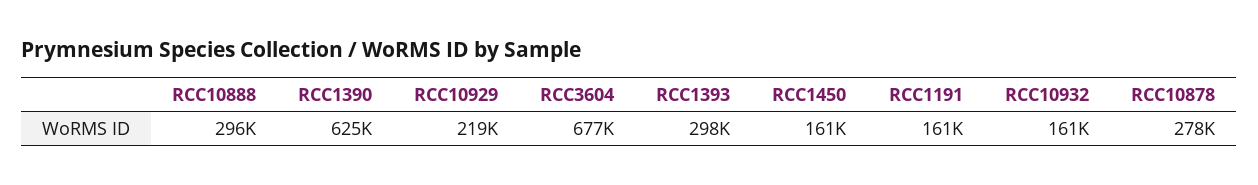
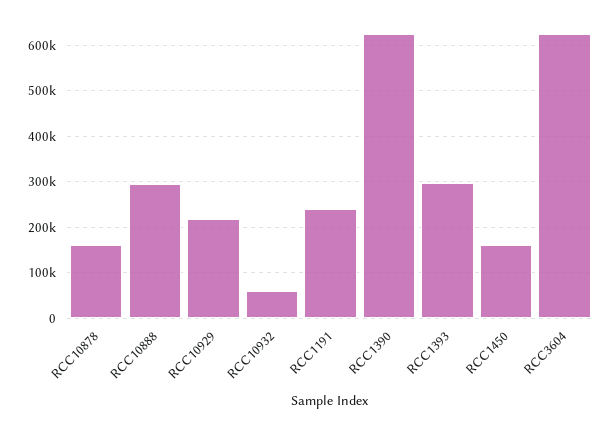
  {
    "RCC10888": 296000,
    "RCC1390": 625000,
    "RCC10929": 219000,
-   "RCC3604": 677000,
+   "RCC3604": 620000,
    "RCC1393": 298000,
    "RCC1450": 161000,
-   "RCC1191": 161000,
+   "RCC1191": 240000,
-   "RCC10932": 161000,
+   "RCC10932": 60000,
-   "RCC10878": 278000
+   "RCC10878": 160000
  }

